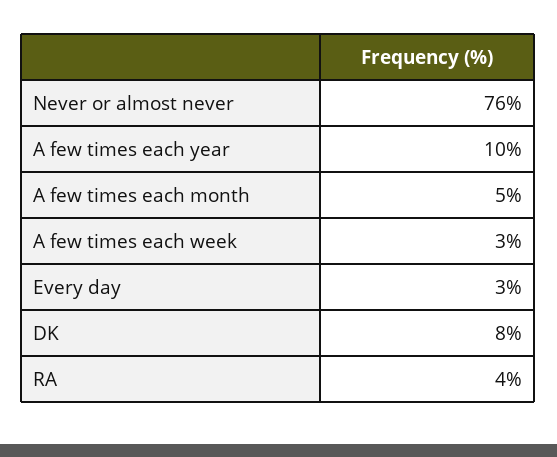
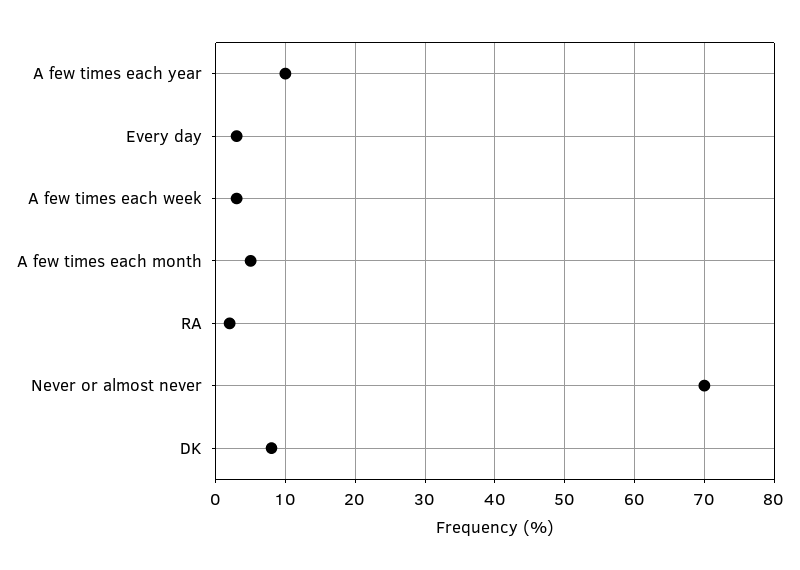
  {
-   "Never or almost never": 76,
+   "Never or almost never": 70,
    "A few times each year": 10,
    "A few times each month": 5,
    "A few times each week": 3,
    "Every day": 3,
    "DK": 8,
-   "RA": 4
+   "RA": 2
  }

